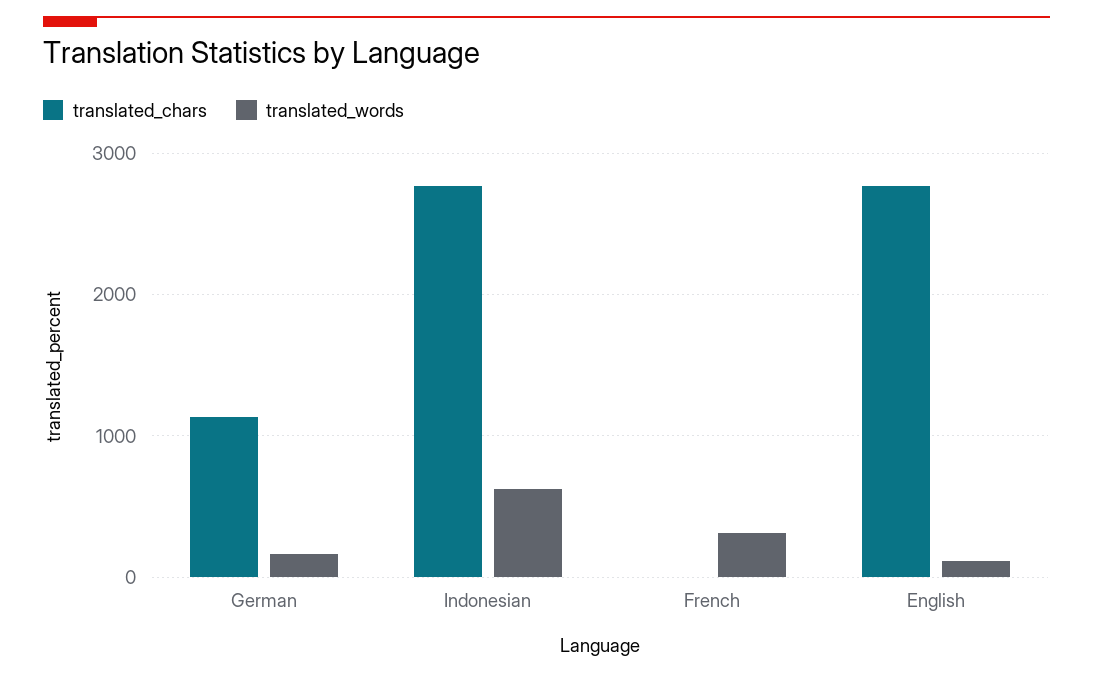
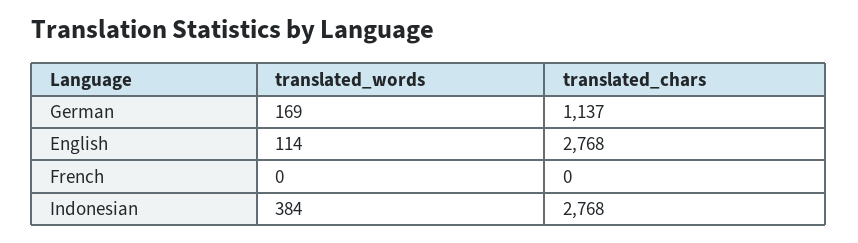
  {
    "translated_chars": {
      "German": 1137,
      "Indonesian": 2768,
      "French": 0,
      "English": 2768
    },
    "translated_words": {
      "German": 169,
-     "Indonesian": 600,
+     "Indonesian": 384,
-     "French": 300,
+     "French": 0,
      "English": 114
    }
  }

